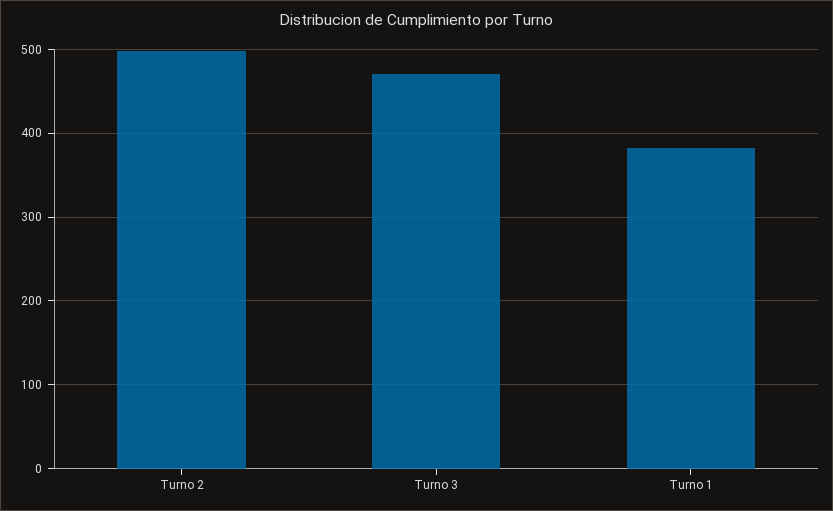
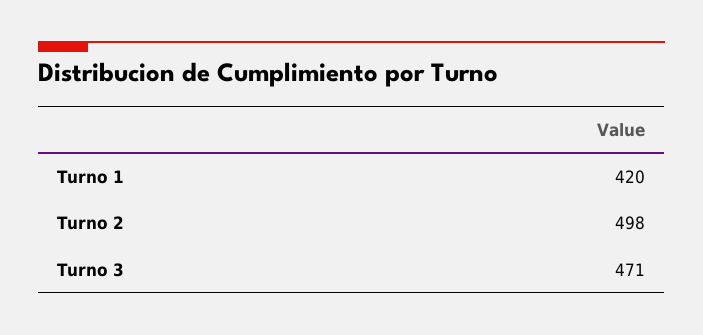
  {
    "Turno 2": 498,
    "Turno 3": 471,
-   "Turno 1": 380
+   "Turno 1": 420
  }

